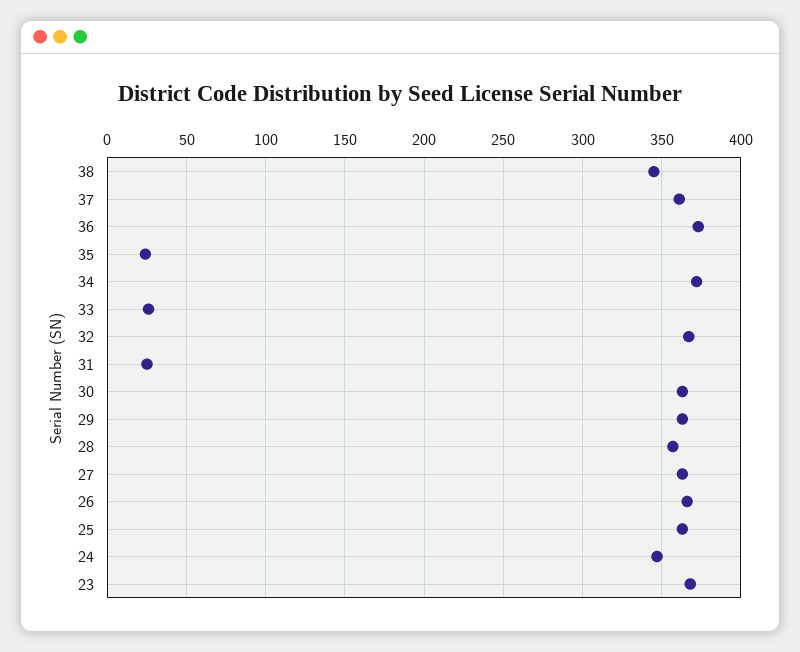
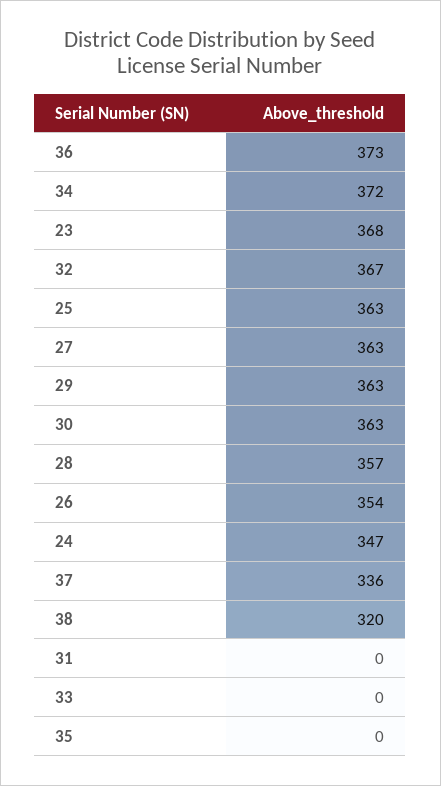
  {
-   "38": 345,
+   "38": 320,
-   "37": 360,
+   "37": 336,
    "36": 373,
-   "35": 25,
+   "35": 0,
    "34": 372,
-   "33": 25,
+   "33": 0,
    "32": 367,
-   "31": 25,
+   "31": 0,
    "30": 363,
    "29": 363,
    "28": 357,
    "27": 363,
-   "26": 365,
+   "26": 354,
    "25": 363,
    "24": 347,
    "23": 368
  }

